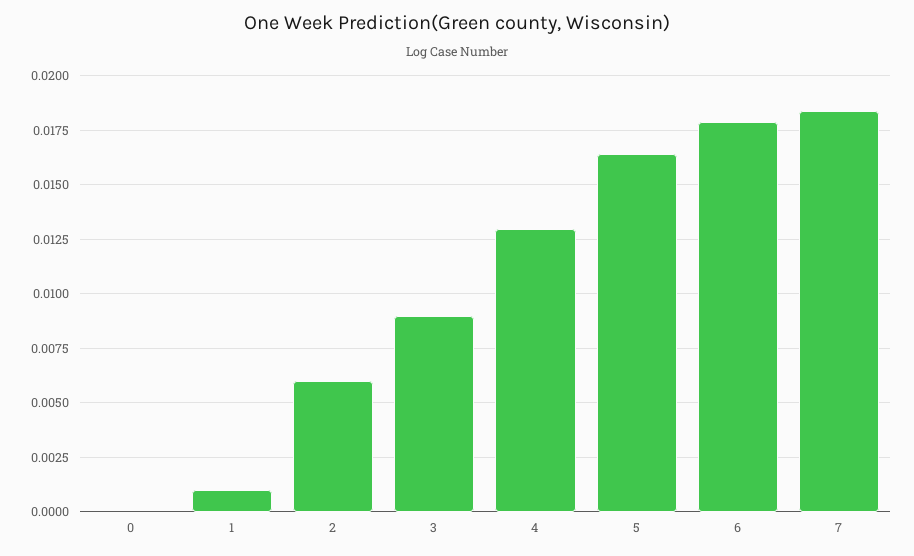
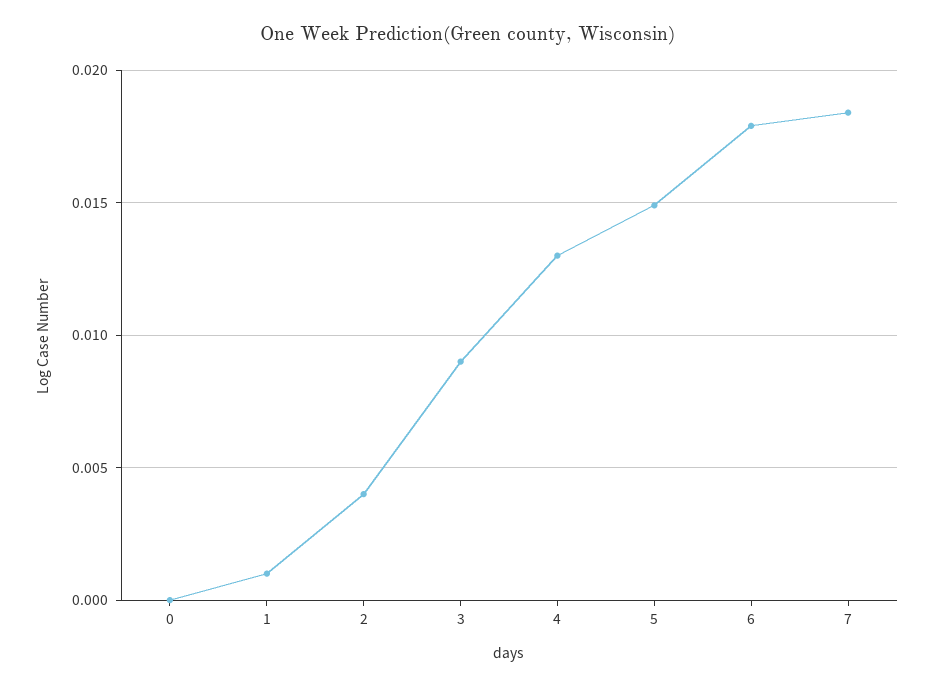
  {
    "0": 0,
    "1": 0.001,
-   "2": 0.006,
+   "2": 0.004,
    "3": 0.009,
    "4": 0.013,
-   "5": 0.0165,
+   "5": 0.015,
    "6": 0.018,
    "7": 0.0185
  }

